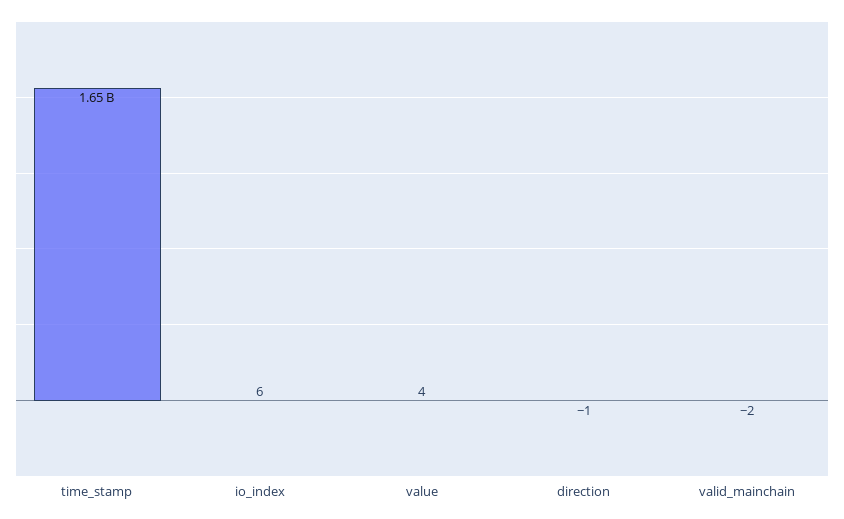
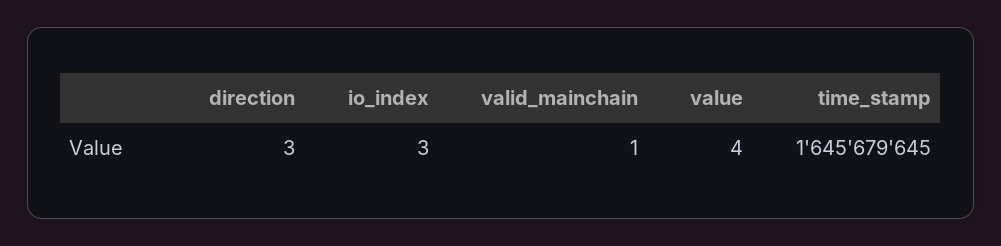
  {
    "time_stamp": 1645679645,
-   "io_index": 6,
+   "io_index": 3,
    "value": 4,
-   "direction": -1,
+   "direction": 3,
-   "valid_mainchain": -2
+   "valid_mainchain": 1
  }

